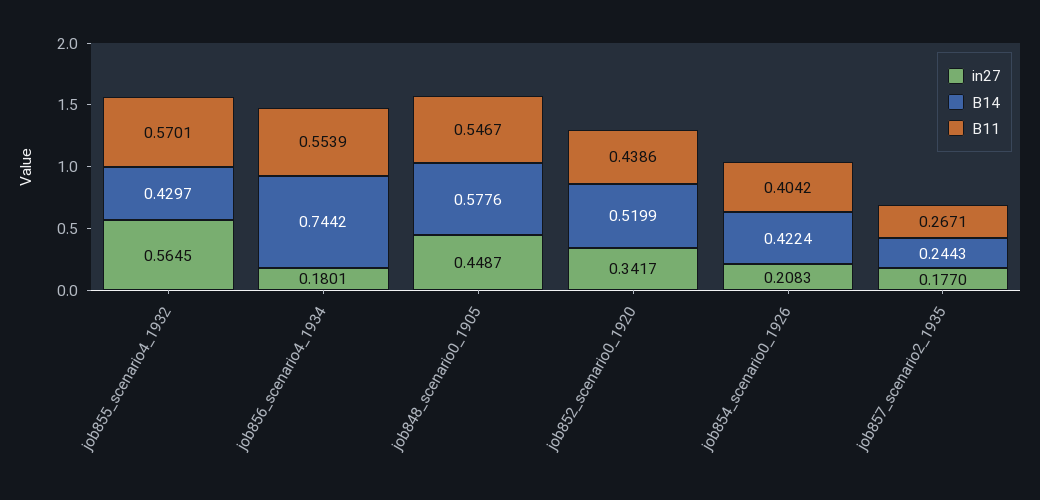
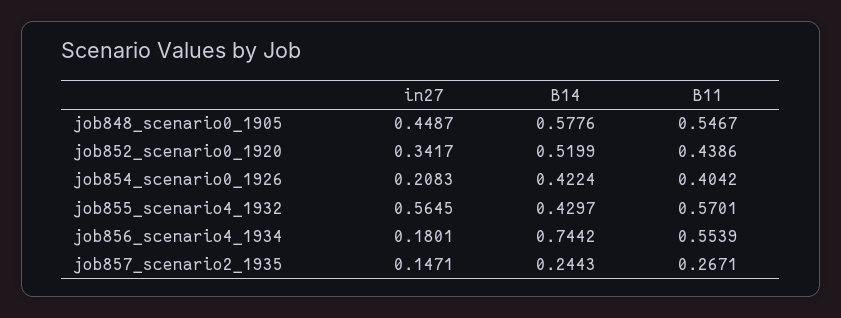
  {
    "in27": {
      "job855_scenario4_1932": 0.5645,
      "job856_scenario4_1934": 0.1801,
      "job848_scenario0_1905": 0.4487,
      "job852_scenario0_1920": 0.3417,
      "job854_scenario0_1926": 0.2083,
-     "job857_scenario2_1935": 0.177
+     "job857_scenario2_1935": 0.1471
    },
    "B14": {
      "job855_scenario4_1932": 0.4297,
      "job856_scenario4_1934": 0.7442,
      "job848_scenario0_1905": 0.5776,
      "job852_scenario0_1920": 0.5199,
      "job854_scenario0_1926": 0.4224,
      "job857_scenario2_1935": 0.2443
    },
    "B11": {
      "job855_scenario4_1932": 0.5701,
      "job856_scenario4_1934": 0.5539,
      "job848_scenario0_1905": 0.5467,
      "job852_scenario0_1920": 0.4386,
      "job854_scenario0_1926": 0.4042,
      "job857_scenario2_1935": 0.2671
    }
  }

